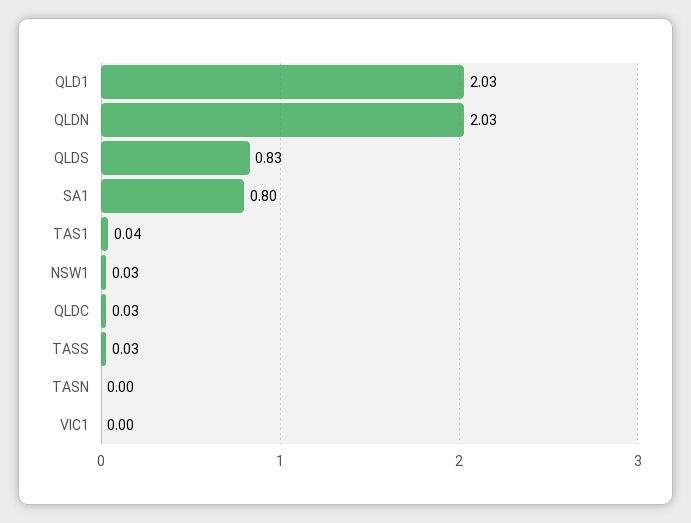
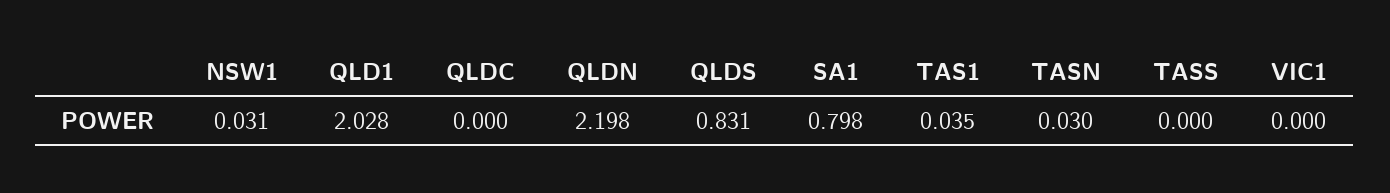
  {
    "QLD1": 2.028,
-   "QLDN": 2.03,
+   "QLDN": 2.198,
    "QLDS": 0.831,
    "SA1": 0.798,
    "TAS1": 0.035,
    "NSW1": 0.031,
-   "QLDC": 0.03,
+   "QLDC": 0,
-   "TASS": 0.03,
+   "TASS": 0,
-   "TASN": 0,
+   "TASN": 0.03,
    "VIC1": 0
  }

